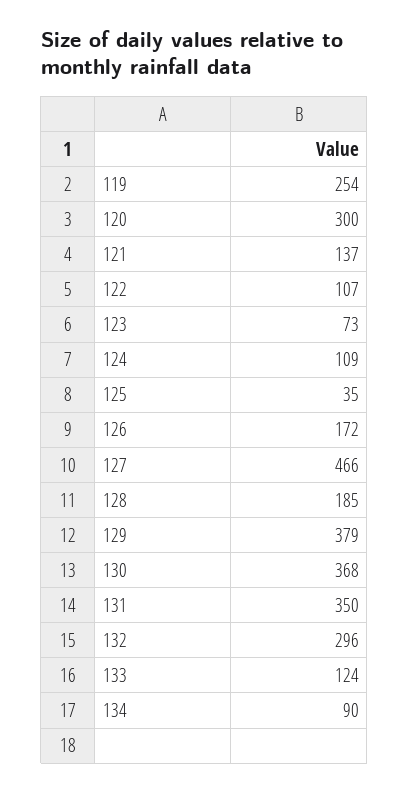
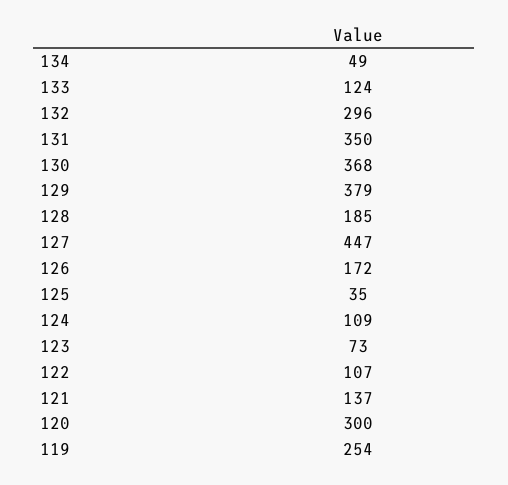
  {
    "119": 254,
    "120": 300,
    "121": 137,
    "122": 107,
    "123": 73,
    "124": 109,
    "125": 35,
    "126": 172,
-   "127": 466,
+   "127": 447,
    "128": 185,
    "129": 379,
    "130": 368,
    "131": 350,
    "132": 296,
    "133": 124,
-   "134": 90
+   "134": 49
  }

